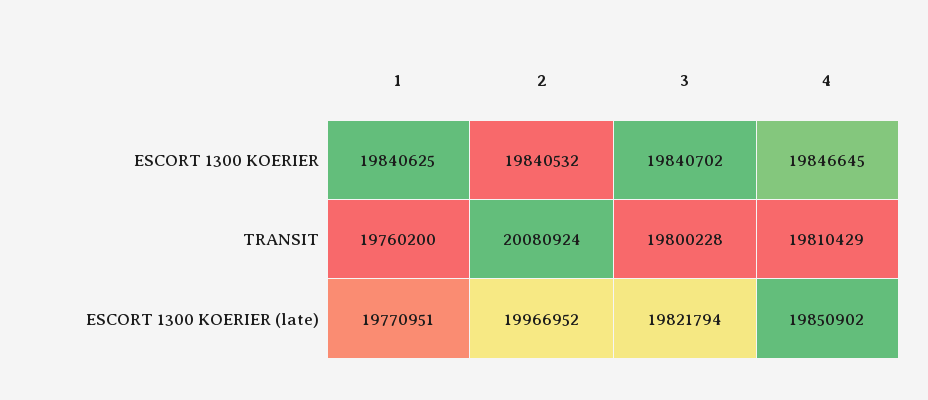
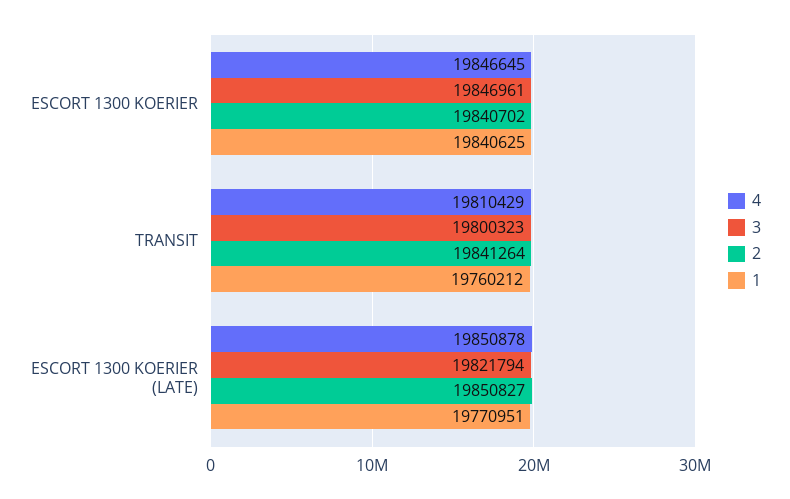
  {
    "1": {
      "ESCORT 1300 KOERIER": 19840625,
-     "TRANSIT": 19760200,
+     "TRANSIT": 19760212,
      "ESCORT 1300 KOERIER (late)": 19770951
    },
    "2": {
-     "ESCORT 1300 KOERIER": 19840532,
+     "ESCORT 1300 KOERIER": 19840702,
-     "TRANSIT": 20080924,
+     "TRANSIT": 19841264,
-     "ESCORT 1300 KOERIER (late)": 19966952
+     "ESCORT 1300 KOERIER (late)": 19850827
    },
    "3": {
-     "ESCORT 1300 KOERIER": 19840702,
+     "ESCORT 1300 KOERIER": 19846961,
-     "TRANSIT": 19800228,
+     "TRANSIT": 19800323,
      "ESCORT 1300 KOERIER (late)": 19821794
    },
    "4": {
      "ESCORT 1300 KOERIER": 19846645,
      "TRANSIT": 19810429,
-     "ESCORT 1300 KOERIER (late)": 19850902
+     "ESCORT 1300 KOERIER (late)": 19850878
    }
  }

